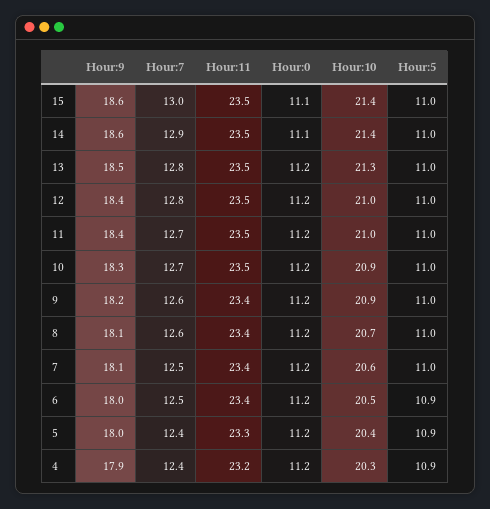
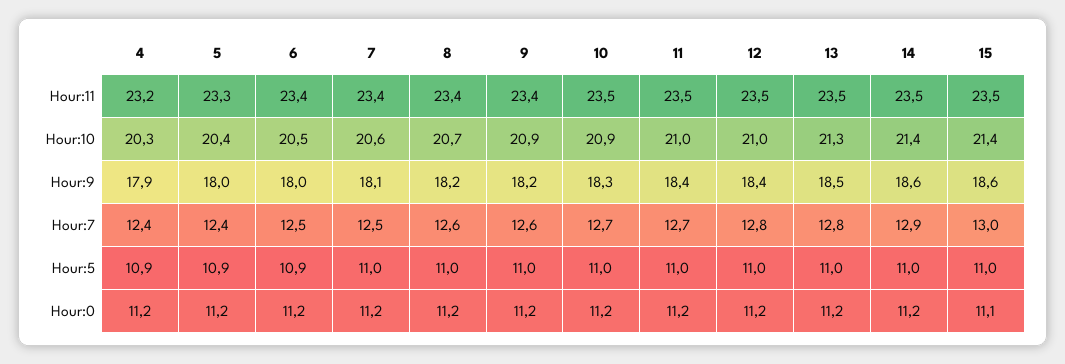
  {
    "Hour:9": {
      "15": 18.6,
      "14": 18.6,
      "13": 18.5,
      "12": 18.4,
      "11": 18.4,
      "10": 18.3,
      "9": 18.2,
-     "8": 18.1,
+     "8": 18.2,
      "7": 18.1,
      "6": 18,
      "5": 18,
      "4": 17.9
    },
    "Hour:7": {
      "15": 13,
      "14": 12.9,
      "13": 12.8,
      "12": 12.8,
      "11": 12.7,
      "10": 12.7,
      "9": 12.6,
      "8": 12.6,
      "7": 12.5,
      "6": 12.5,
      "5": 12.4,
      "4": 12.4
    },
    "Hour:11": {
      "15": 23.5,
      "14": 23.5,
      "13": 23.5,
      "12": 23.5,
      "11": 23.5,
      "10": 23.5,
      "9": 23.4,
      "8": 23.4,
      "7": 23.4,
      "6": 23.4,
      "5": 23.3,
      "4": 23.2
    },
    "Hour:0": {
      "15": 11.1,
-     "14": 11.1,
+     "14": 11.2,
      "13": 11.2,
      "12": 11.2,
      "11": 11.2,
      "10": 11.2,
      "9": 11.2,
      "8": 11.2,
      "7": 11.2,
      "6": 11.2,
      "5": 11.2,
      "4": 11.2
    },
    "Hour:10": {
      "15": 21.4,
      "14": 21.4,
      "13": 21.3,
      "12": 21,
      "11": 21,
      "10": 20.9,
      "9": 20.9,
      "8": 20.7,
      "7": 20.6,
      "6": 20.5,
      "5": 20.4,
      "4": 20.3
    },
    "Hour:5": {
      "15": 11,
      "14": 11,
      "13": 11,
      "12": 11,
      "11": 11,
      "10": 11,
      "9": 11,
      "8": 11,
      "7": 11,
      "6": 10.9,
      "5": 10.9,
      "4": 10.9
    }
  }

